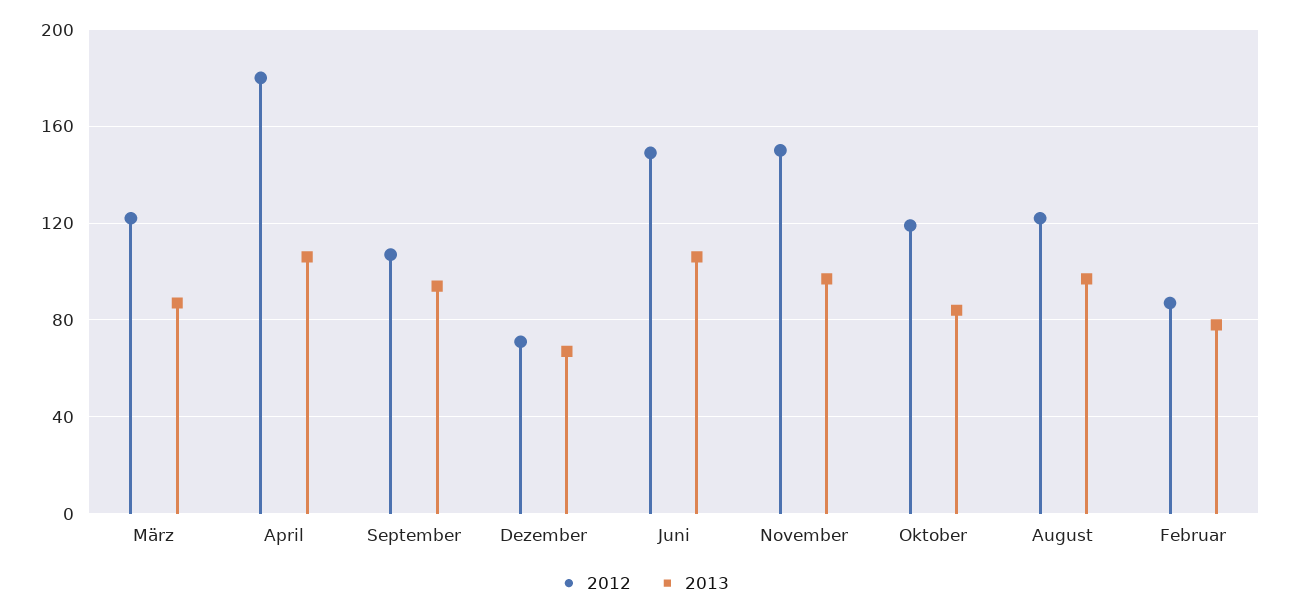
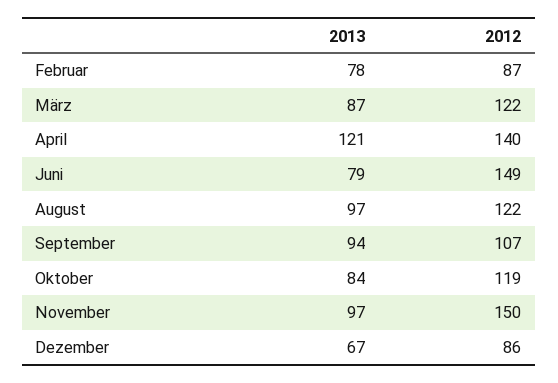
  {
    "2012": {
      "März": 122,
-     "April": 180,
+     "April": 140,
      "September": 107,
-     "Dezember": 70,
+     "Dezember": 86,
      "Juni": 149,
      "November": 150,
      "Oktober": 119,
      "August": 122,
      "Februar": 87
    },
    "2013": {
      "März": 87,
-     "April": 105,
+     "April": 121,
      "September": 94,
      "Dezember": 67,
-     "Juni": 105,
+     "Juni": 79,
      "November": 97,
      "Oktober": 84,
      "August": 97,
      "Februar": 78
    }
  }

